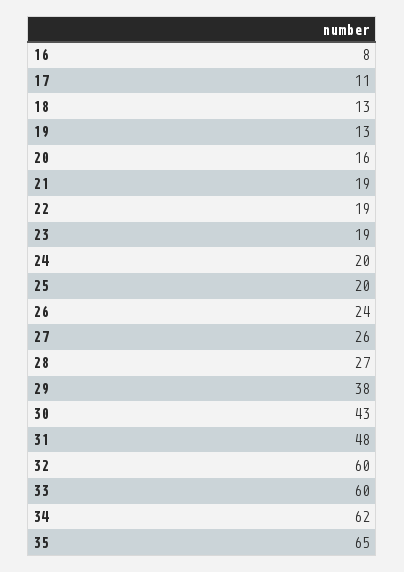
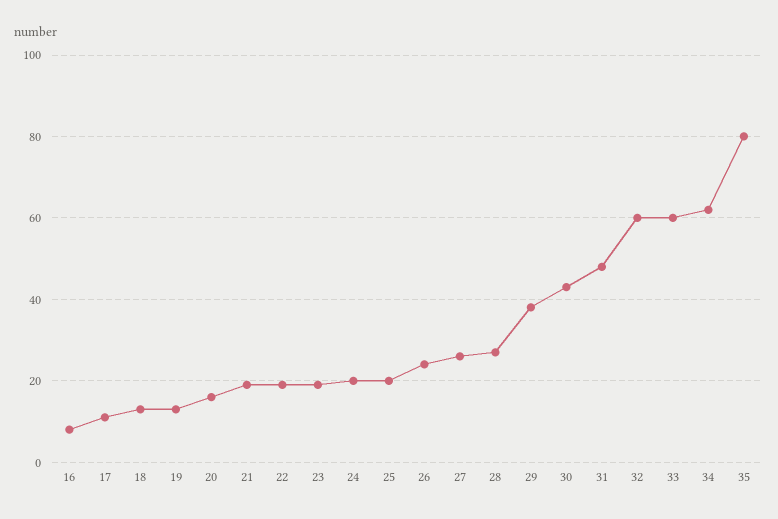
  {
    "16": 8,
    "17": 11,
    "18": 13,
    "19": 13,
    "20": 16,
    "21": 19,
    "22": 19,
    "23": 19,
    "24": 20,
    "25": 20,
    "26": 24,
    "27": 26,
    "28": 27,
    "29": 38,
    "30": 43,
    "31": 48,
    "32": 60,
    "33": 60,
    "34": 62,
-   "35": 65
+   "35": 80
  }

